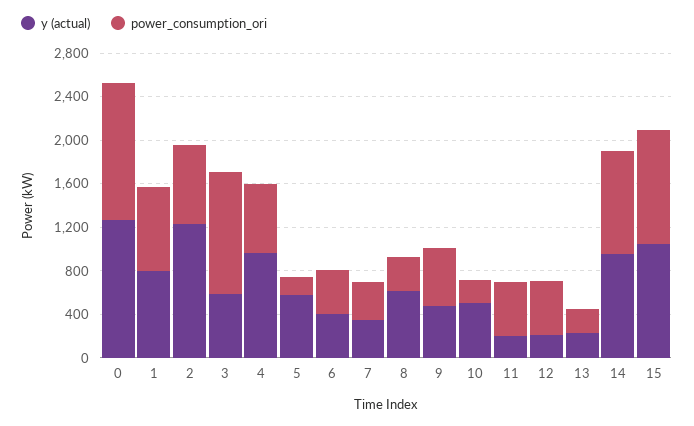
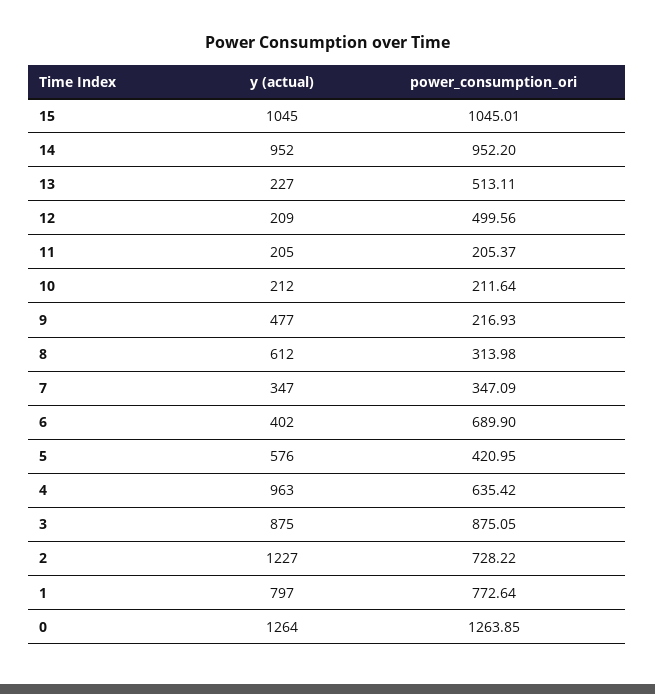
  {
    "y (actual)": {
      "0": 1264,
      "1": 797,
      "2": 1227,
-     "3": 600,
+     "3": 875,
      "4": 963,
      "5": 576,
      "6": 402,
      "7": 347,
      "8": 612,
      "9": 477,
-     "10": 500,
+     "10": 212,
      "11": 205,
      "12": 209,
      "13": 227,
      "14": 952,
      "15": 1045
    },
    "power_consumption_ori": {
      "0": 1263.85,
      "1": 772.64,
      "2": 728.22,
-     "3": 1100,
+     "3": 875.05,
      "4": 635.42,
-     "5": 200,
+     "5": 420.95,
-     "6": 400,
+     "6": 689.9,
      "7": 347.09,
      "8": 313.98,
-     "9": 500,
+     "9": 216.93,
      "10": 211.64,
-     "11": 500,
+     "11": 205.37,
      "12": 499.56,
-     "13": 200,
+     "13": 513.11,
      "14": 952.2,
      "15": 1045.01
    }
  }

